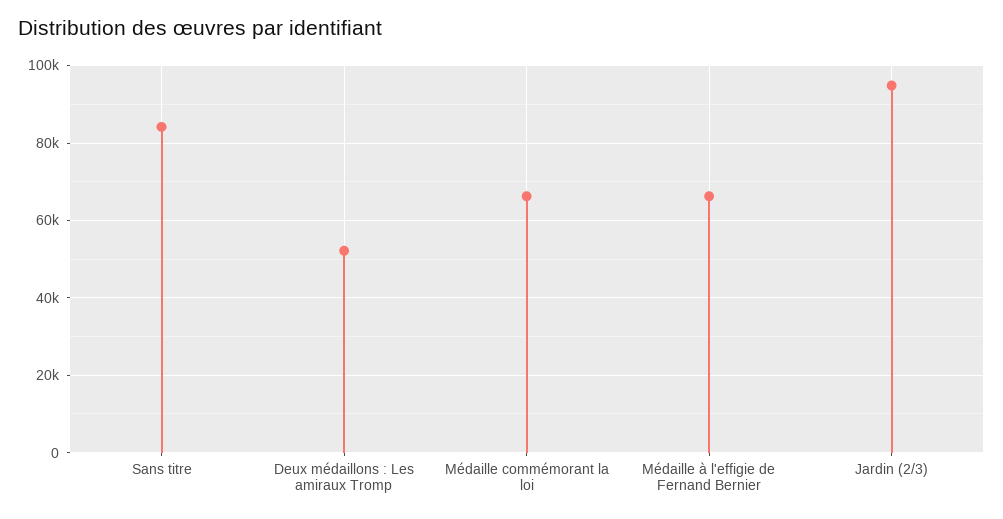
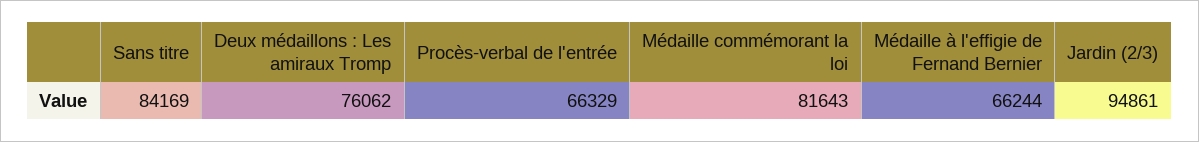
  {
    "Sans titre": 84169,
-   "Deux médaillons : Les amiraux Tromp": 52000,
+   "Deux médaillons : Les amiraux Tromp": 76062,
-   "Médaille commémorant la loi": 66000,
+   "Médaille commémorant la loi": 81643,
    "Médaille à l'effigie de Fernand Bernier": 66244,
-   "Jardin (2/3)": 94861
+   "Jardin (2/3)": 94861,
+   "Procès-verbal de l'entrée": 66329
  }

